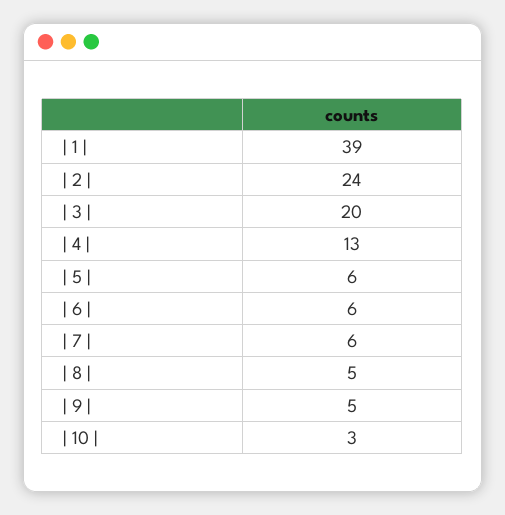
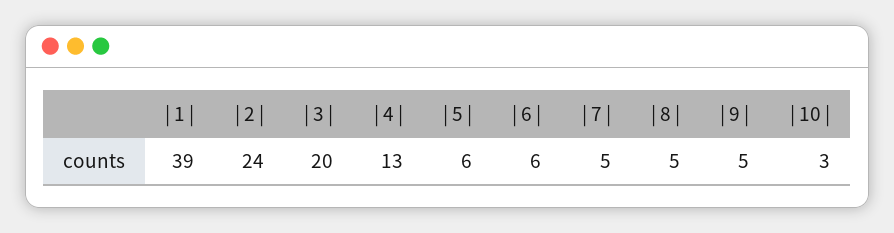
  {
    "| 1 |": 39,
    "| 2 |": 24,
    "| 3 |": 20,
    "| 4 |": 13,
    "| 5 |": 6,
    "| 6 |": 6,
-   "| 7 |": 6,
+   "| 7 |": 5,
    "| 8 |": 5,
    "| 9 |": 5,
    "| 10 |": 3
  }

